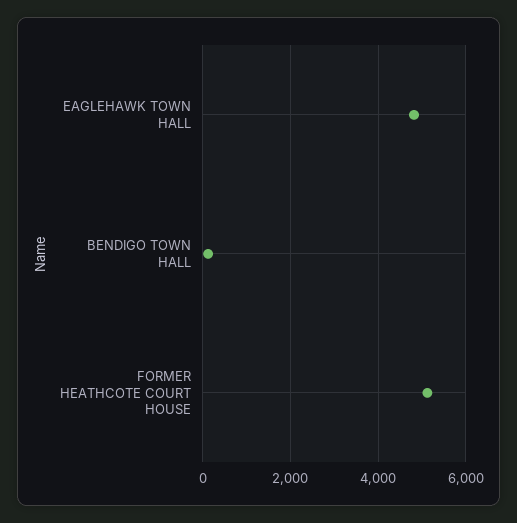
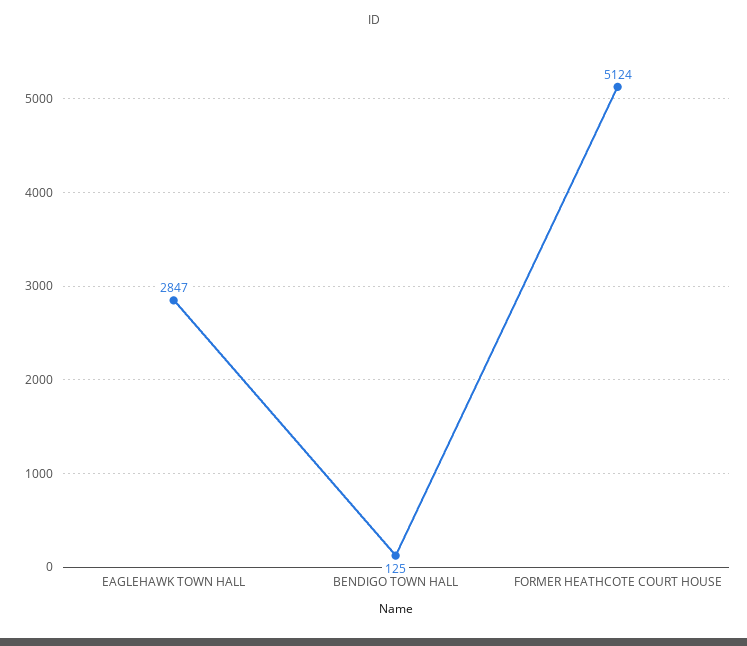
  {
-   "EAGLEHAWK TOWN HALL": 4800,
+   "EAGLEHAWK TOWN HALL": 2847,
    "BENDIGO TOWN HALL": 125,
    "FORMER HEATHCOTE COURT HOUSE": 5124
  }

